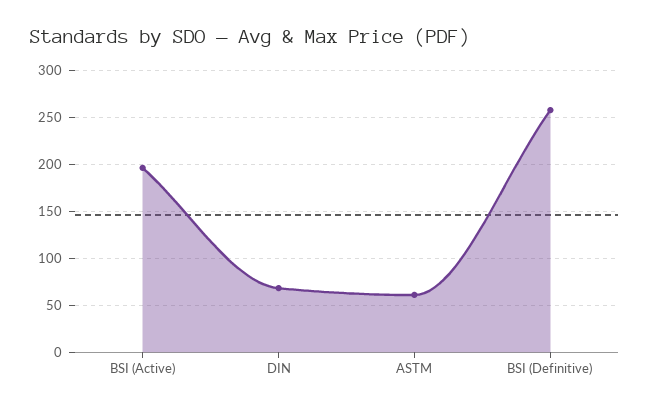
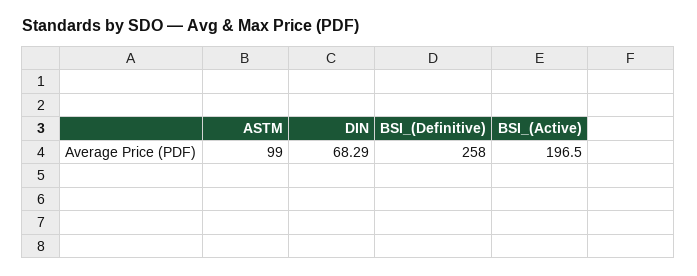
  {
    "BSI (Active)": 196.5,
    "DIN": 68.29,
-   "ASTM": 60,
+   "ASTM": 99,
    "BSI (Definitive)": 258
  }

